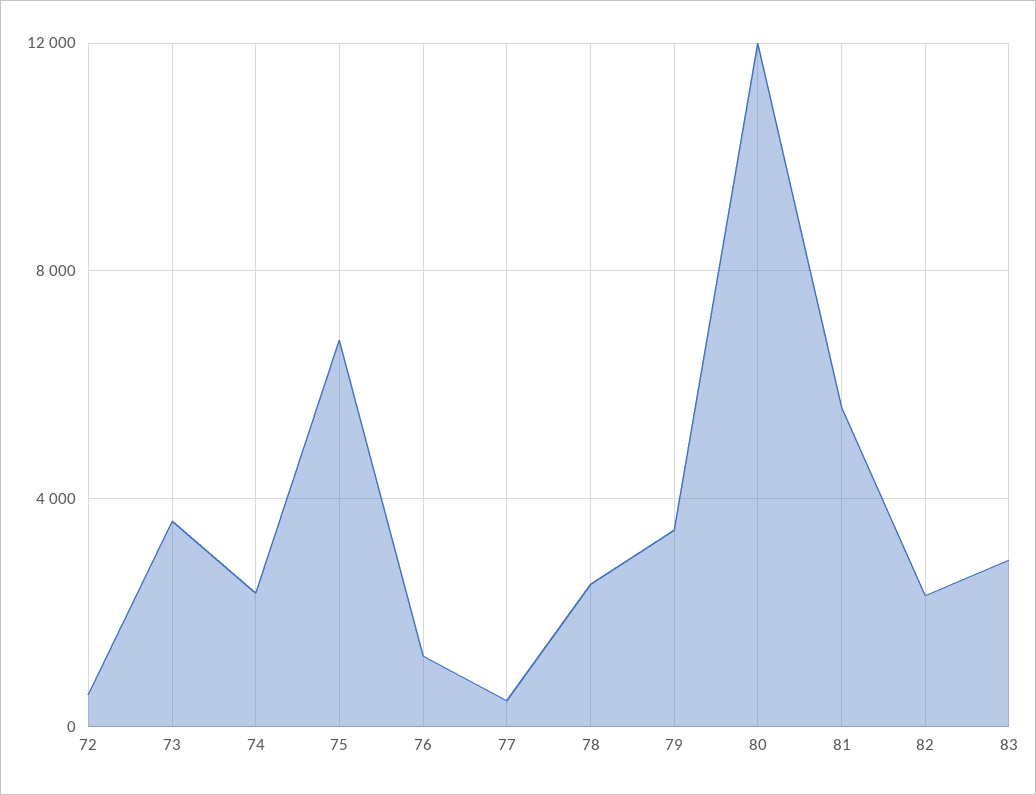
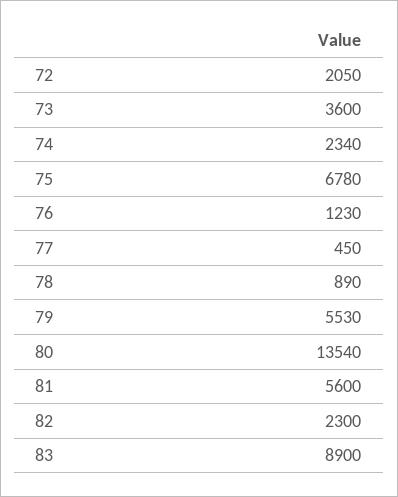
  {
-   "72": 500,
+   "72": 2050,
    "73": 3600,
    "74": 2340,
    "75": 6780,
    "76": 1230,
    "77": 450,
-   "78": 2500,
+   "78": 890,
-   "79": 3500,
+   "79": 5530,
-   "80": 12000,
+   "80": 13540,
    "81": 5600,
    "82": 2300,
-   "83": 3000
+   "83": 8900
  }

